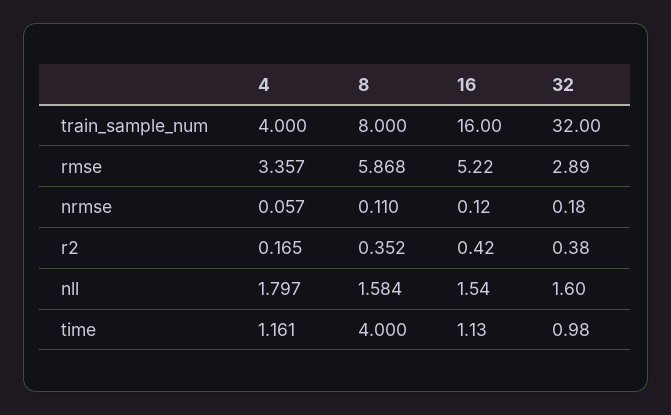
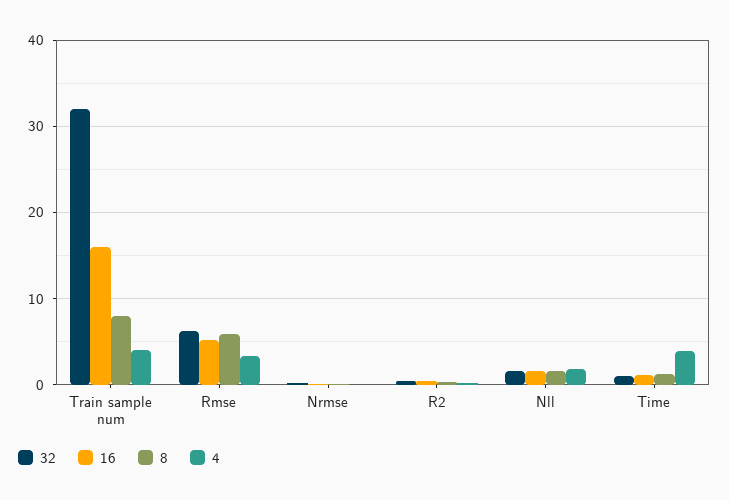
  {
    "4": {
      "train_sample_num": 4,
      "rmse": 3.357,
      "nrmse": 0.057,
      "r2": 0.165,
      "nll": 1.797,
-     "time": 1.161
+     "time": 4
    },
    "8": {
      "train_sample_num": 8,
      "rmse": 5.868,
      "nrmse": 0.11,
      "r2": 0.352,
      "nll": 1.584,
-     "time": 4
+     "time": 1
    },
    "16": {
      "train_sample_num": 16,
      "rmse": 5.22,
      "nrmse": 0.12,
      "r2": 0.42,
      "nll": 1.54,
      "time": 1.13
    },
    "32": {
      "train_sample_num": 32,
-     "rmse": 2.89,
+     "rmse": 6,
      "nrmse": 0.18,
      "r2": 0.38,
      "nll": 1.6,
      "time": 0.98
    }
  }

